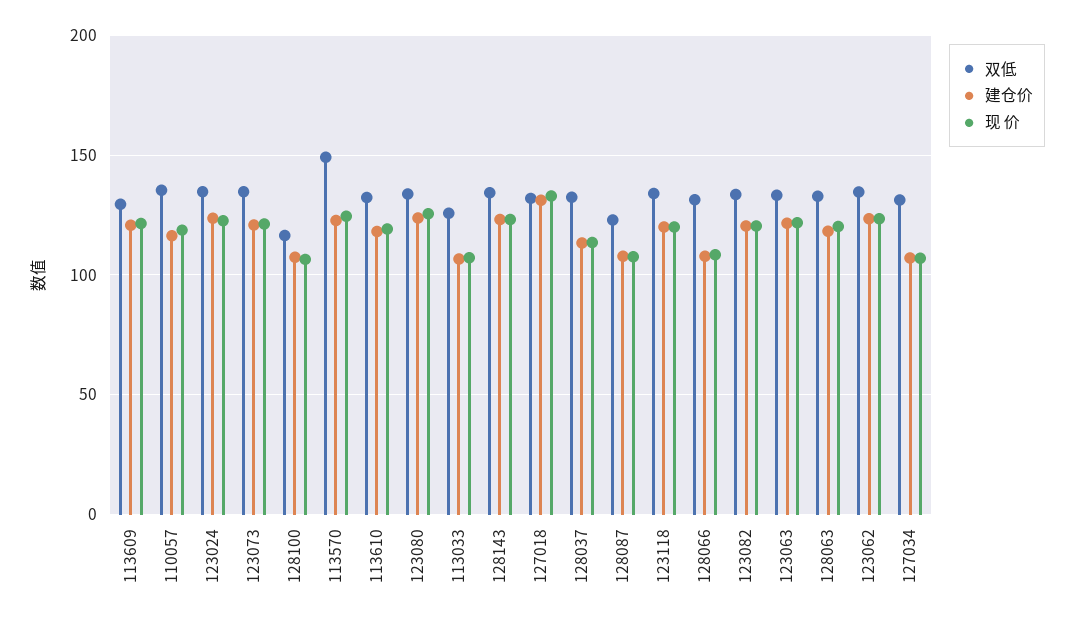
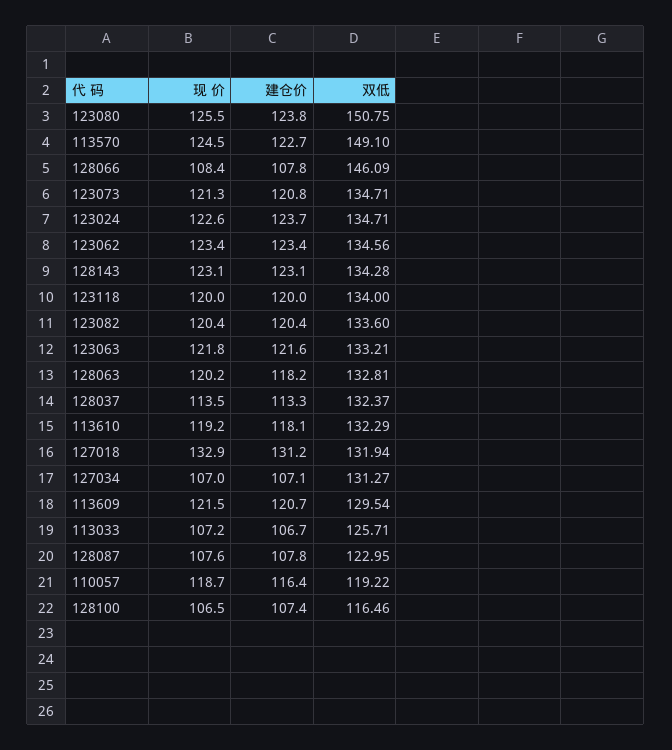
  {
    "双低": {
      "113609": 129.54,
-     "110057": 135,
+     "110057": 119.22,
      "123024": 134.71,
      "123073": 134.71,
      "128100": 116.46,
      "113570": 149.1,
      "113610": 132.29,
-     "123080": 135,
+     "123080": 150.75,
      "113033": 125.71,
      "128143": 134.28,
      "127018": 131.94,
      "128037": 132.37,
      "128087": 122.95,
      "123118": 134,
-     "128066": 130,
+     "128066": 146.09,
      "123082": 133.6,
      "123063": 133.21,
      "128063": 132.81,
      "123062": 134.56,
      "127034": 131.27
    },
    "建仓价": {
      "113609": 120.7,
      "110057": 116.4,
      "123024": 123.7,
      "123073": 120.8,
      "128100": 107.4,
      "113570": 122.7,
      "113610": 118.1,
      "123080": 123.8,
      "113033": 106.7,
      "128143": 123.1,
      "127018": 131.2,
      "128037": 113.3,
      "128087": 107.8,
      "123118": 120,
      "128066": 107.8,
      "123082": 120.4,
      "123063": 121.6,
      "128063": 118.2,
      "123062": 123.4,
      "127034": 107.1
    },
    "现 价": {
      "113609": 121.5,
      "110057": 118.7,
      "123024": 122.6,
      "123073": 121.3,
      "128100": 106.5,
      "113570": 124.5,
      "113610": 119.2,
      "123080": 125.5,
      "113033": 107.2,
      "128143": 123.1,
      "127018": 132.9,
      "128037": 113.5,
      "128087": 107.6,
      "123118": 120,
      "128066": 108.4,
      "123082": 120.4,
      "123063": 121.8,
      "128063": 120.2,
      "123062": 123.4,
      "127034": 107
    }
  }

